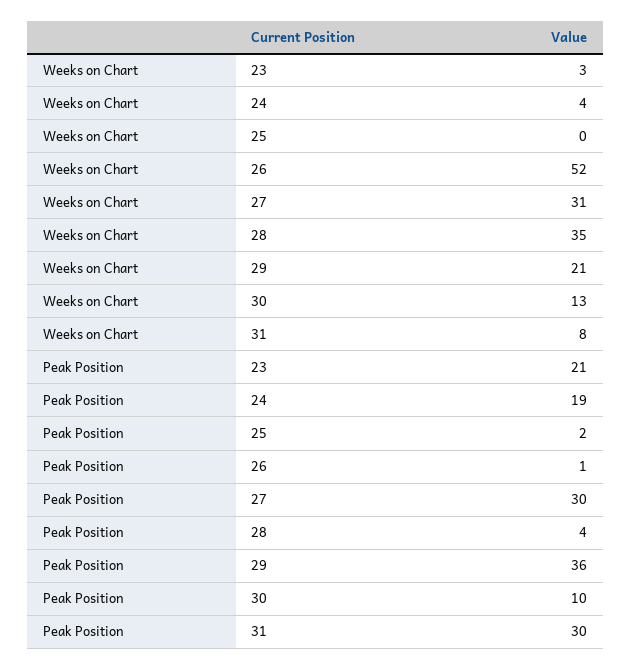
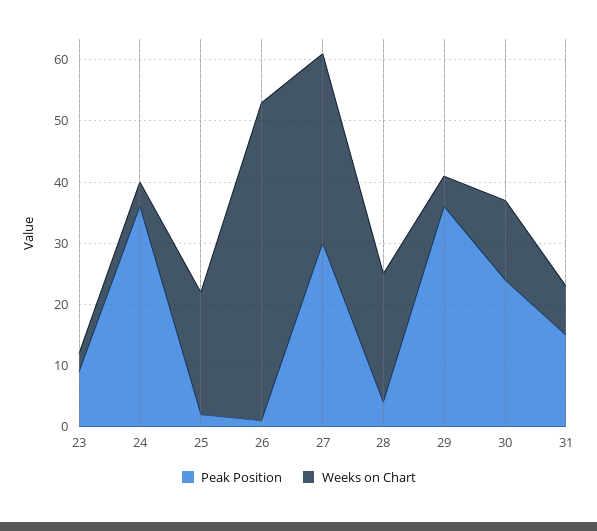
  {
    "Weeks on Chart": {
      "23": 3,
      "24": 4,
-     "25": 0,
+     "25": 20,
      "26": 52,
      "27": 31,
-     "28": 35,
+     "28": 20,
-     "29": 21,
+     "29": 5,
      "30": 13,
      "31": 8
    },
    "Peak Position": {
-     "23": 21,
+     "23": 10,
-     "24": 19,
+     "24": 35,
      "25": 2,
      "26": 1,
      "27": 30,
      "28": 4,
      "29": 36,
-     "30": 10,
+     "30": 25,
-     "31": 30
+     "31": 15
    }
  }

